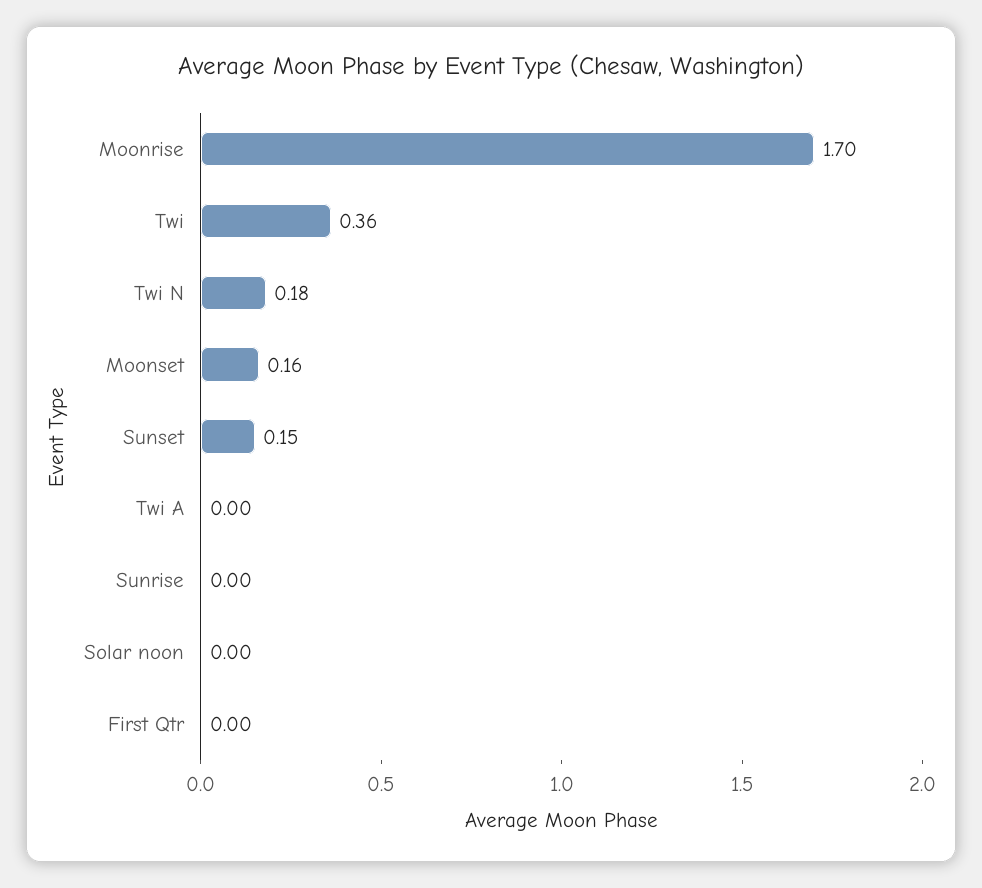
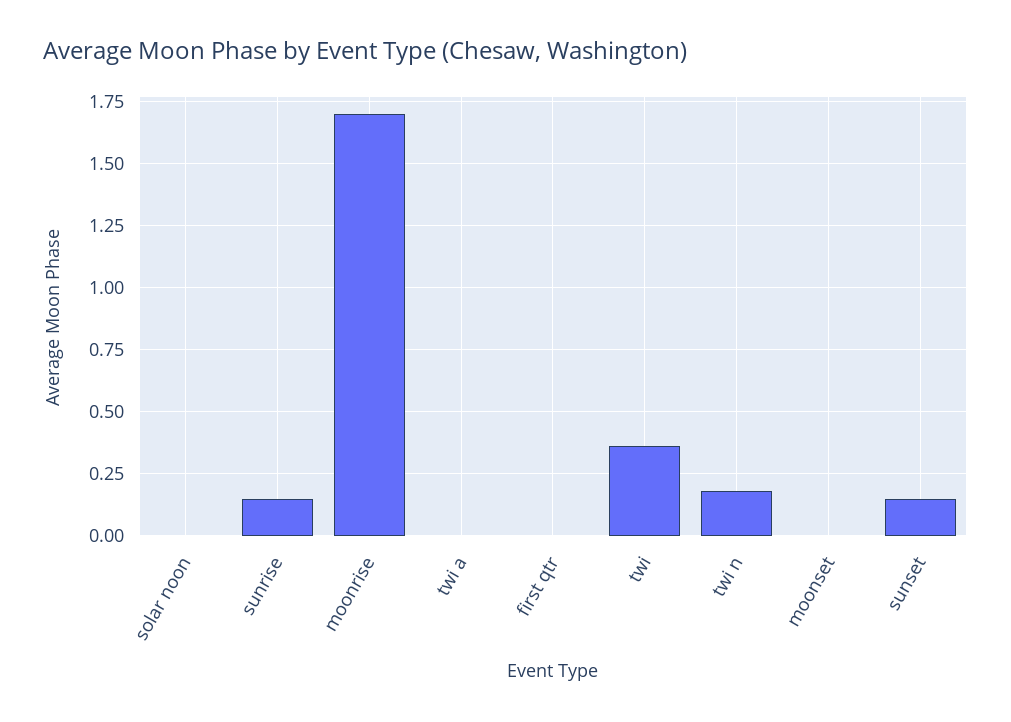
  {
    "Moonrise": 1.7,
    "Twi": 0.36,
    "Twi N": 0.18,
-   "Moonset": 0.16,
+   "Moonset": 0,
    "Sunset": 0.15,
    "Twi A": 0,
-   "Sunrise": 0,
+   "Sunrise": 0.15,
    "Solar noon": 0,
    "First Qtr": 0
  }

